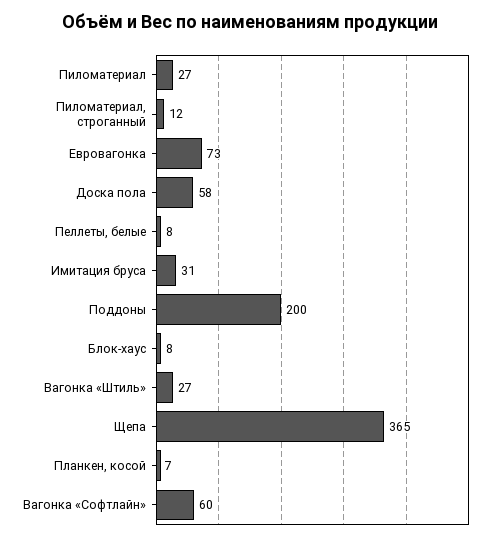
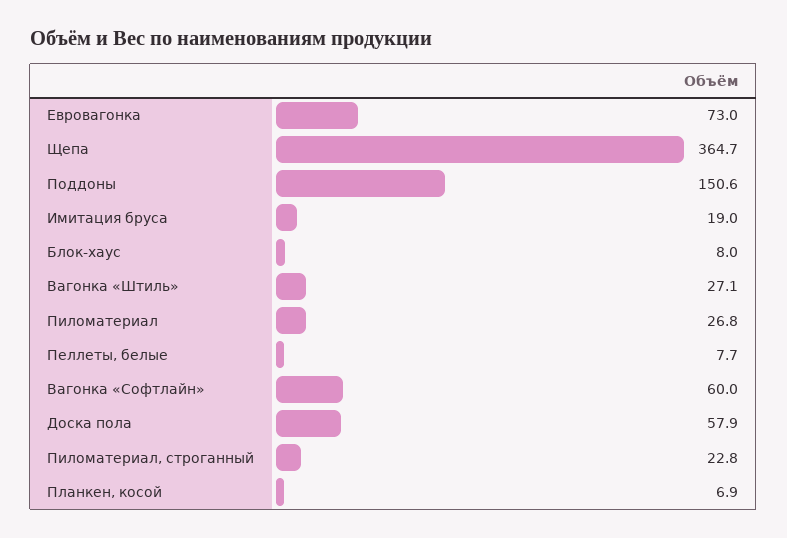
  {
    "Пиломатериал": 26.8,
-   "Пиломатериал, строганный": 12,
+   "Пиломатериал, строганный": 22.8,
    "Евровагонка": 73,
    "Доска пола": 57.9,
    "Пеллеты, белые": 7.7,
-   "Имитация бруса": 31,
+   "Имитация бруса": 19,
-   "Поддоны": 200,
+   "Поддоны": 150.6,
    "Блок-хаус": 8,
    "Вагонка «Штиль»": 27.1,
    "Щепа": 364.7,
    "Планкен, косой": 6.9,
    "Вагонка «Софтлайн»": 60
  }

